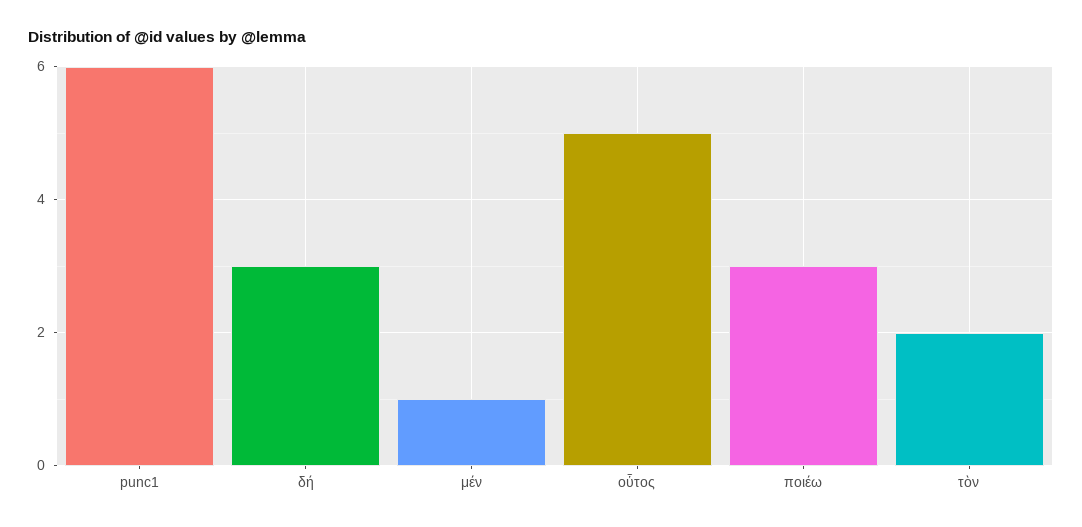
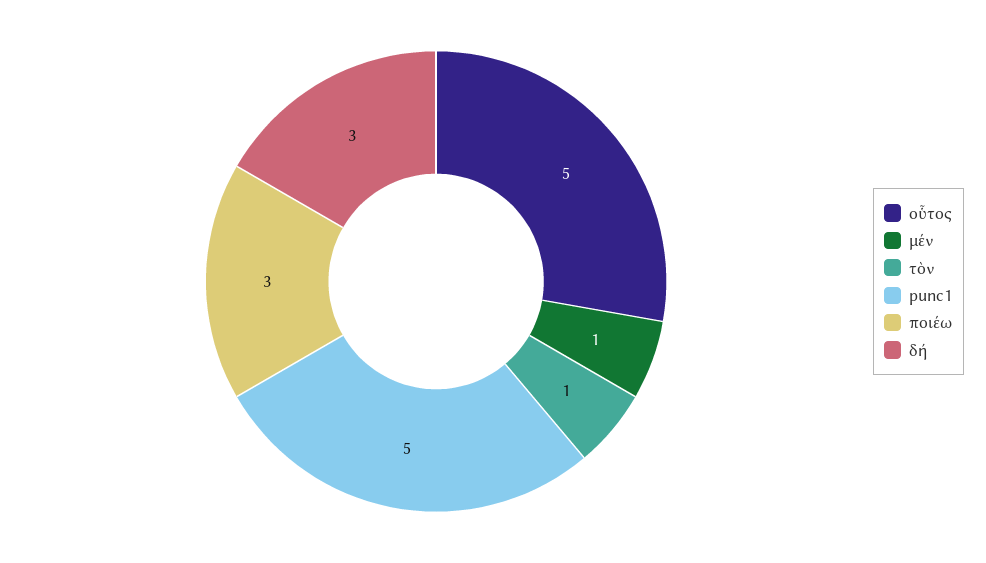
  {
-   "punc1": 6,
+   "punc1": 5,
    "δή": 3,
    "μέν": 1,
    "οὗτος": 5,
    "ποιέω": 3,
-   "τὸν": 2
+   "τὸν": 1
  }

